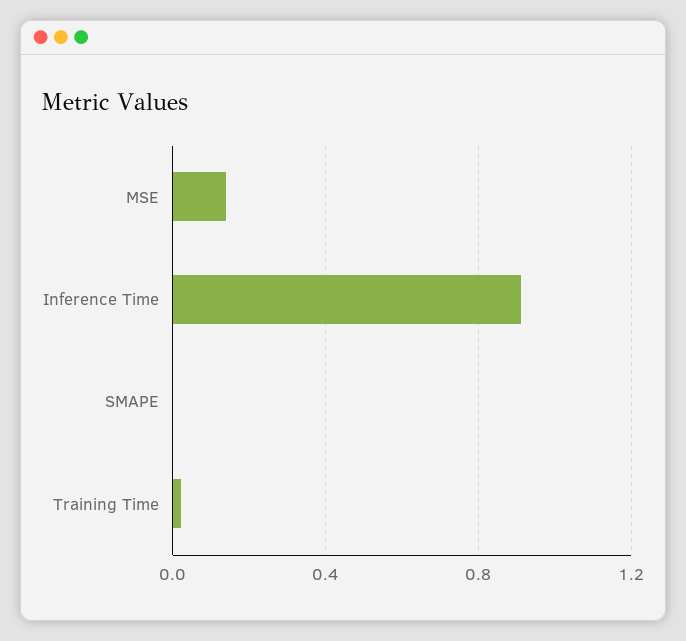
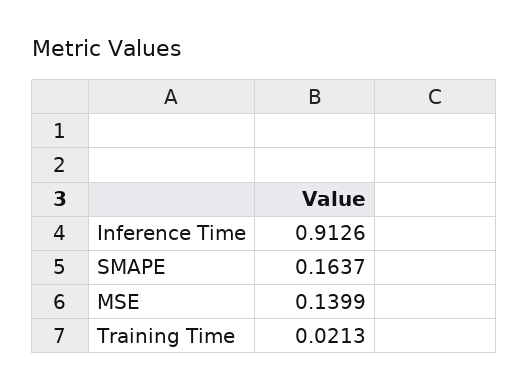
  {
    "MSE": 0.1399,
    "Inference Time": 0.9126,
-   "SMAPE": 0,
+   "SMAPE": 0.1637,
    "Training Time": 0.0213
  }

